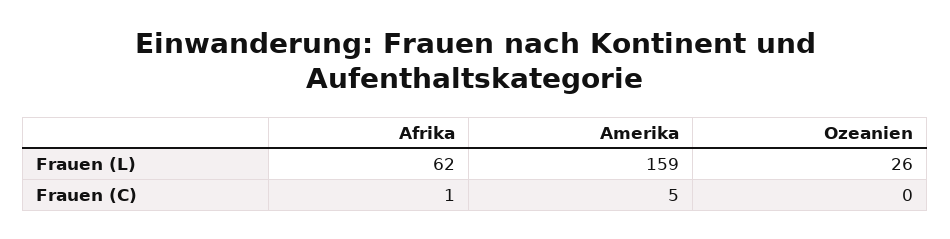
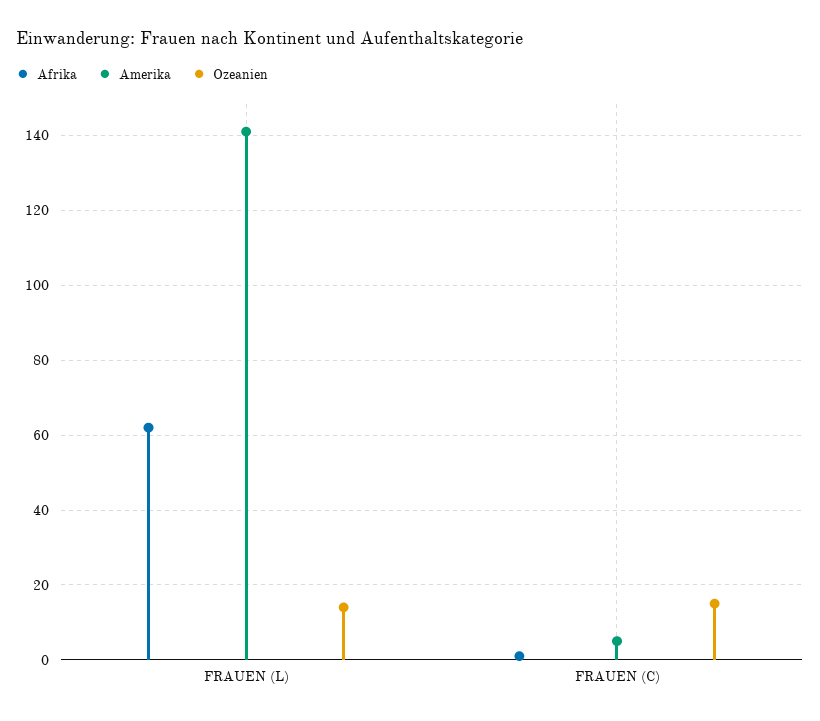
  {
    "Afrika": {
      "Frauen (L)": 62,
      "Frauen (C)": 1
    },
    "Amerika": {
-     "Frauen (L)": 159,
+     "Frauen (L)": 140,
      "Frauen (C)": 5
    },
    "Ozeanien": {
-     "Frauen (L)": 26,
+     "Frauen (L)": 15,
-     "Frauen (C)": 0
+     "Frauen (C)": 15
    }
  }

